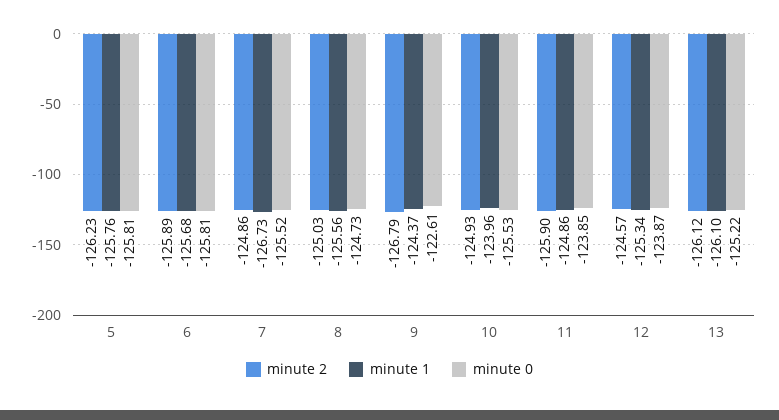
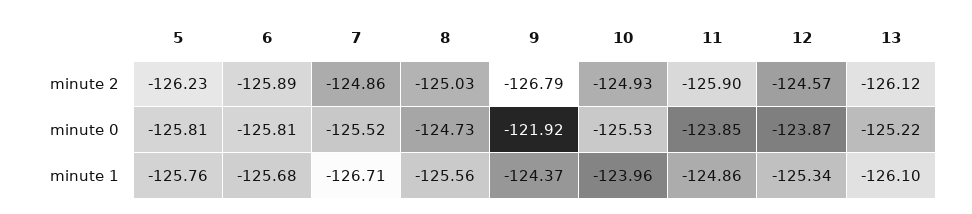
  {
    "minute 2": {
      "5": -126.23,
      "6": -125.89,
      "7": -124.86,
      "8": -125.03,
      "9": -126.79,
      "10": -124.93,
      "11": -125.9,
      "12": -124.57,
      "13": -126.12
    },
    "minute 1": {
      "5": -125.76,
      "6": -125.68,
-     "7": -126.73,
+     "7": -126.71,
      "8": -125.56,
      "9": -124.37,
      "10": -123.96,
      "11": -124.86,
      "12": -125.34,
      "13": -126.1
    },
    "minute 0": {
      "5": -125.81,
      "6": -125.81,
      "7": -125.52,
      "8": -124.73,
-     "9": -122.61,
+     "9": -121.92,
      "10": -125.53,
      "11": -123.85,
      "12": -123.87,
      "13": -125.22
    }
  }

